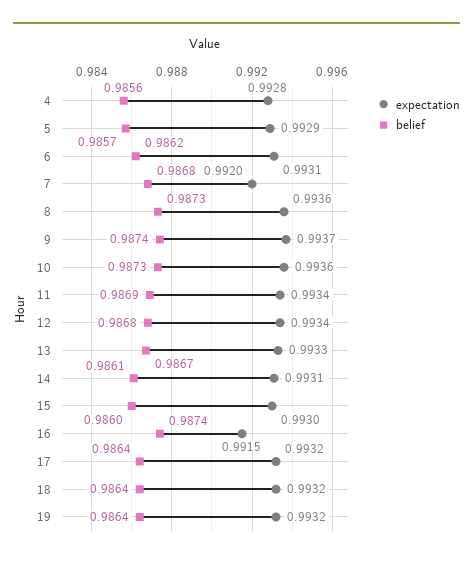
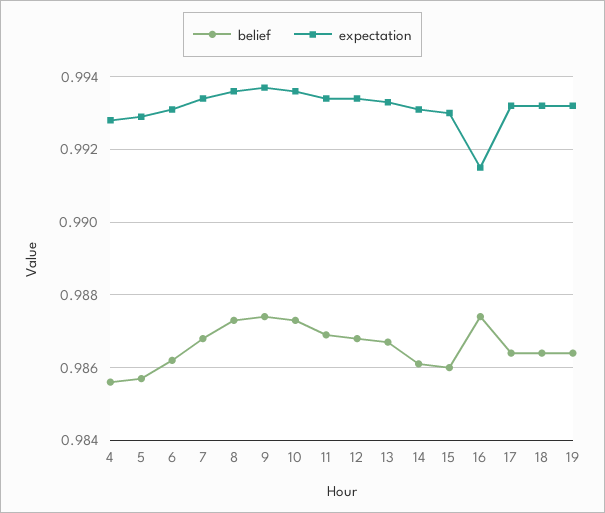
  {
    "expectation": {
      "4": 0.9928,
      "5": 0.9929,
      "6": 0.9931,
-     "7": 0.992,
+     "7": 0.9935,
      "8": 0.9936,
      "9": 0.9937,
      "10": 0.9936,
      "11": 0.9934,
      "12": 0.9934,
      "13": 0.9933,
      "14": 0.9931,
      "15": 0.993,
      "16": 0.9915,
      "17": 0.9932,
      "18": 0.9932,
      "19": 0.9932
    },
    "belief": {
      "4": 0.9856,
      "5": 0.9857,
      "6": 0.9862,
      "7": 0.9868,
      "8": 0.9873,
      "9": 0.9874,
      "10": 0.9873,
      "11": 0.9869,
      "12": 0.9868,
      "13": 0.9867,
      "14": 0.9861,
      "15": 0.986,
      "16": 0.9874,
      "17": 0.9864,
      "18": 0.9864,
      "19": 0.9864
    }
  }

